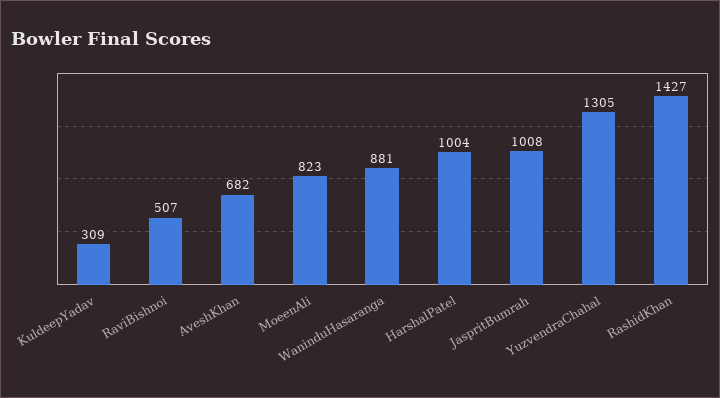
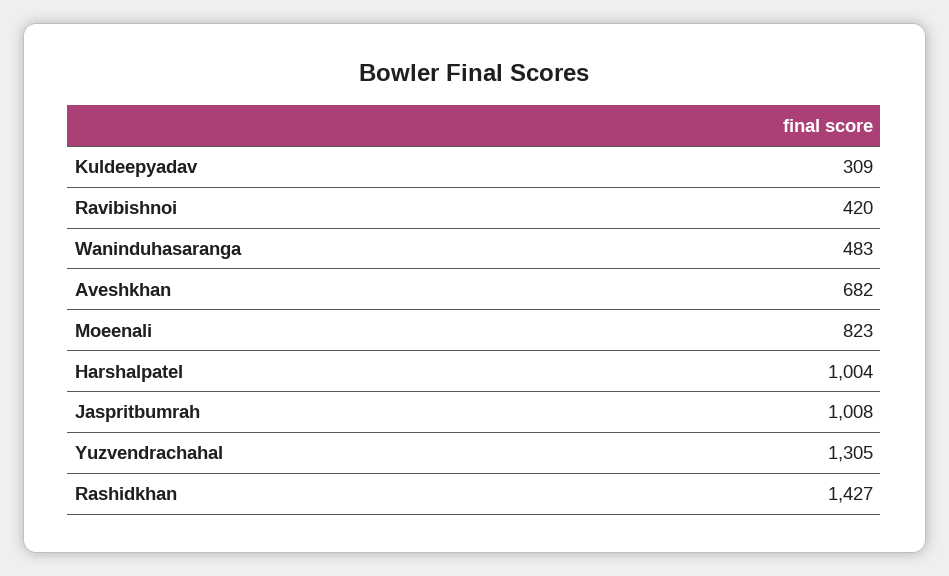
  {
    "KuldeepYadav": 309,
-   "RaviBishnoi": 507,
+   "RaviBishnoi": 420,
    "AveshKhan": 682,
    "MoeenAli": 823,
-   "WaninduHasaranga": 881,
+   "WaninduHasaranga": 483,
    "HarshalPatel": 1004,
    "JaspritBumrah": 1008,
    "YuzvendraChahal": 1305,
    "RashidKhan": 1427
  }

